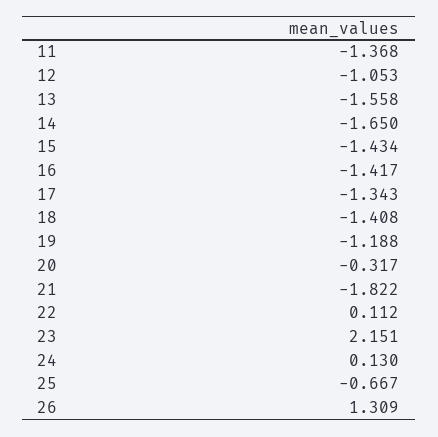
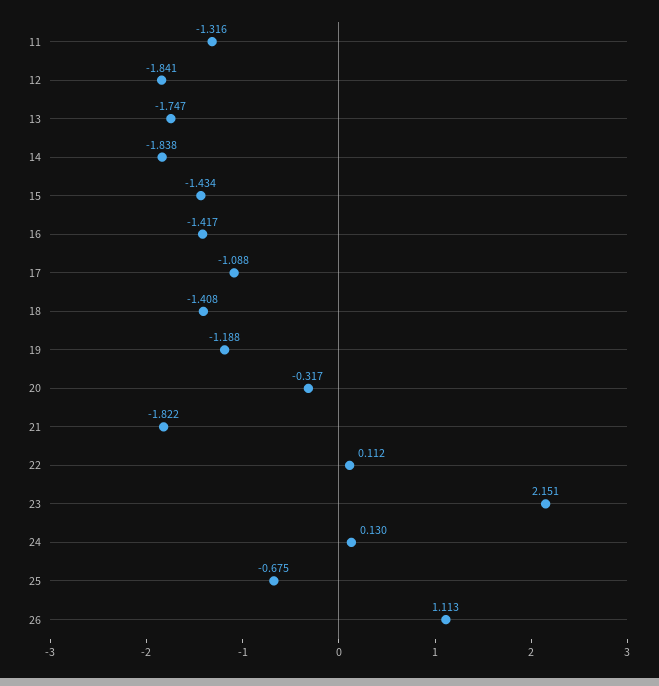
  {
-   "11": -1.368,
+   "11": -1.316,
-   "12": -1.053,
+   "12": -1.841,
-   "13": -1.558,
+   "13": -1.747,
-   "14": -1.65,
+   "14": -1.838,
    "15": -1.434,
    "16": -1.417,
-   "17": -1.343,
+   "17": -1.088,
    "18": -1.408,
    "19": -1.188,
    "20": -0.317,
    "21": -1.822,
    "22": 0.112,
    "23": 2.151,
    "24": 0.13,
-   "25": -0.667,
+   "25": -0.675,
-   "26": 1.309
+   "26": 1.113
  }

